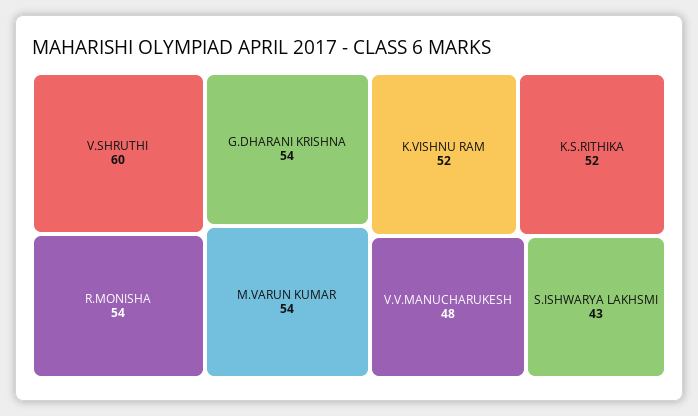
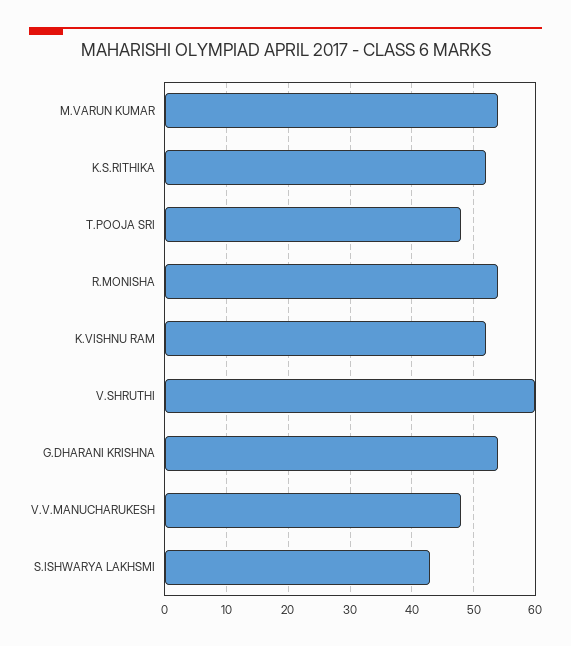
  {
    "V.SHRUTHI": 60,
    "R.MONISHA": 54,
    "G.DHARANI KRISHNA": 54,
    "M.VARUN KUMAR": 54,
    "K.VISHNU RAM": 52,
    "K.S.RITHIKA": 52,
    "V.V.MANUCHARUKESH": 48,
-   "S.ISHWARYA LAKHSMI": 43
+   "S.ISHWARYA LAKHSMI": 43,
+   "T.POOJA SRI": 48
  }

